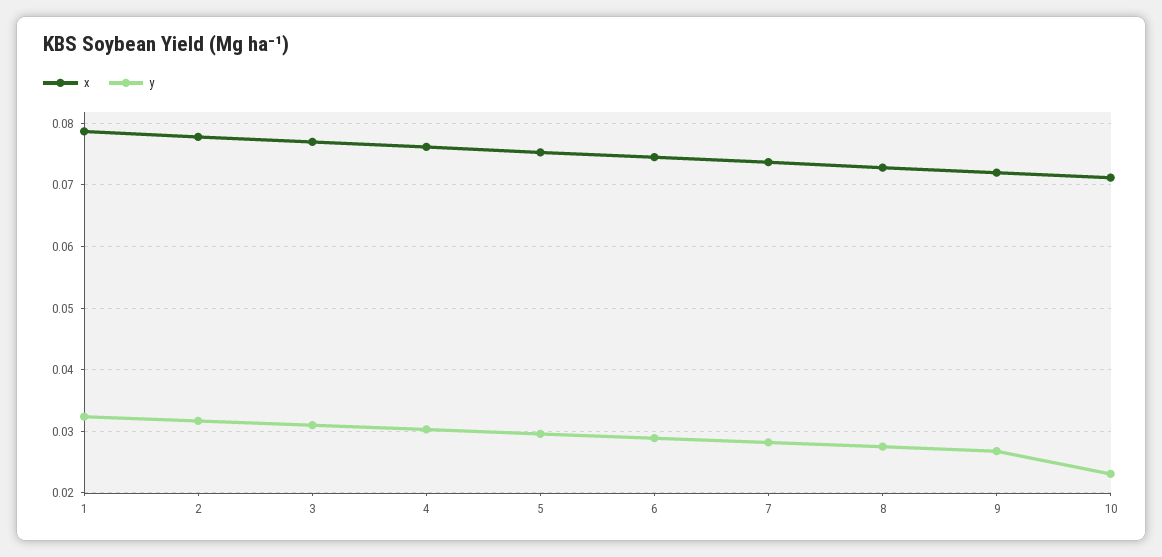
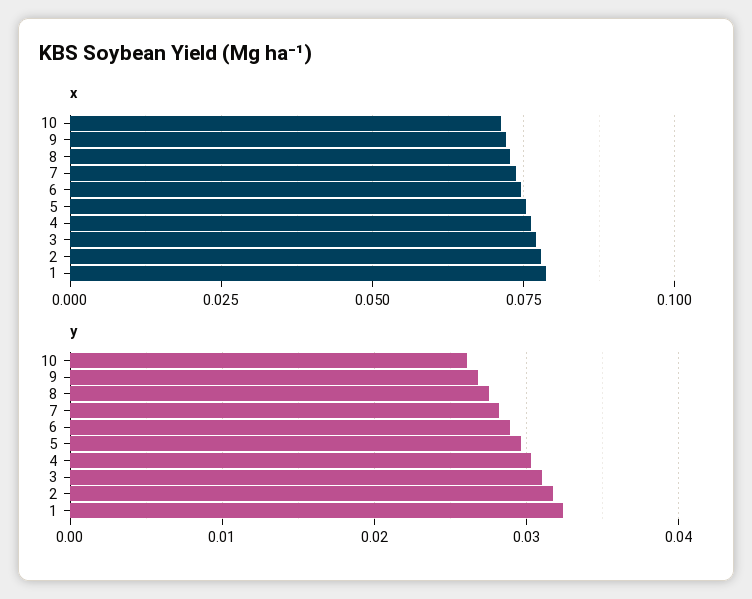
  {
    "x": {
      "1": 0.079,
      "2": 0.078,
      "3": 0.077,
      "4": 0.076,
      "5": 0.075,
      "6": 0.075,
      "7": 0.074,
      "8": 0.073,
      "9": 0.072,
      "10": 0.071
    },
    "y": {
      "1": 0.032,
      "2": 0.032,
      "3": 0.031,
      "4": 0.03,
      "5": 0.03,
      "6": 0.029,
      "7": 0.028,
      "8": 0.028,
      "9": 0.027,
-     "10": 0.023
+     "10": 0.026
    }
  }

